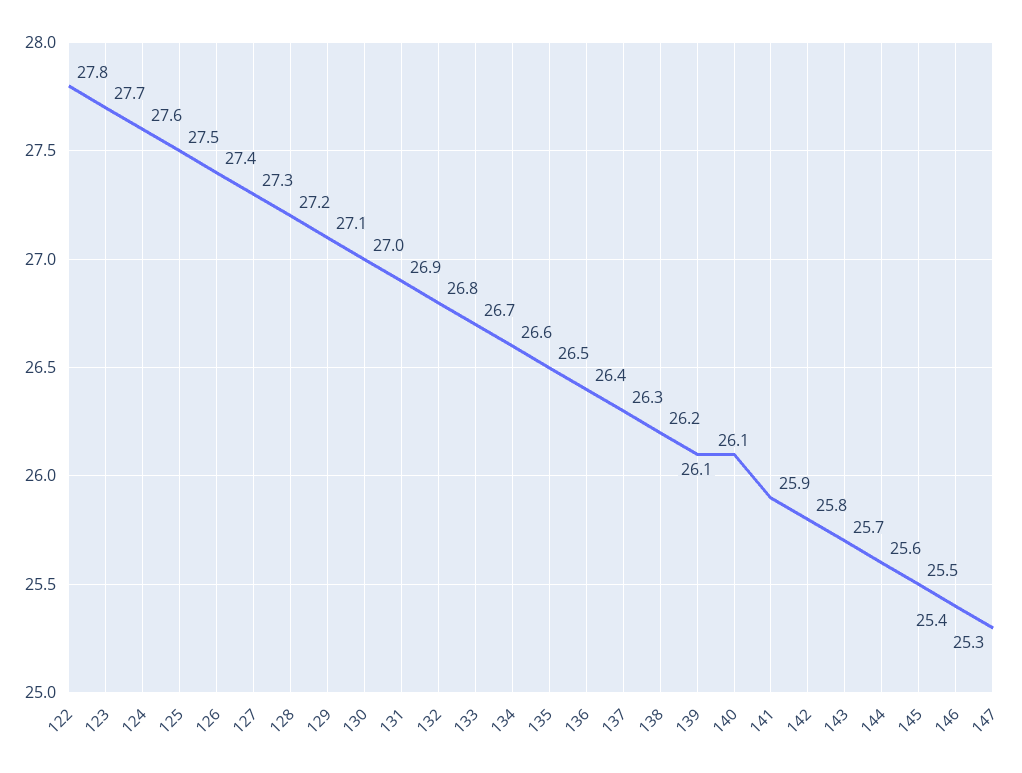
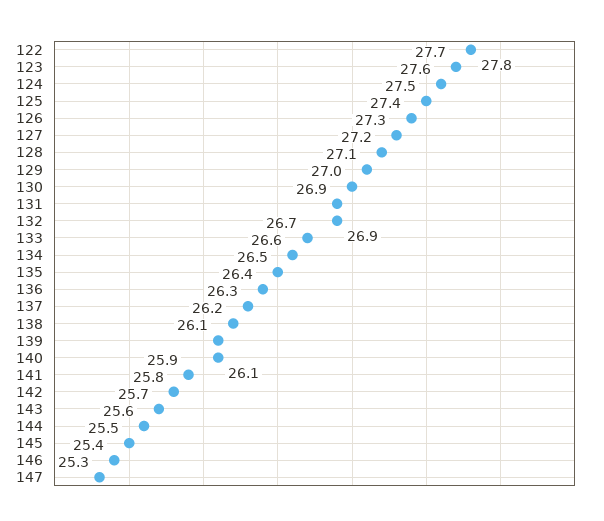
  {
    "122": 27.8,
    "123": 27.7,
    "124": 27.6,
    "125": 27.5,
    "126": 27.4,
    "127": 27.3,
    "128": 27.2,
    "129": 27.1,
    "130": 27,
    "131": 26.9,
-   "132": 26.8,
+   "132": 26.9,
    "133": 26.7,
    "134": 26.6,
    "135": 26.5,
    "136": 26.4,
    "137": 26.3,
    "138": 26.2,
    "139": 26.1,
    "140": 26.1,
    "141": 25.9,
    "142": 25.8,
    "143": 25.7,
    "144": 25.6,
    "145": 25.5,
    "146": 25.4,
    "147": 25.3
  }

